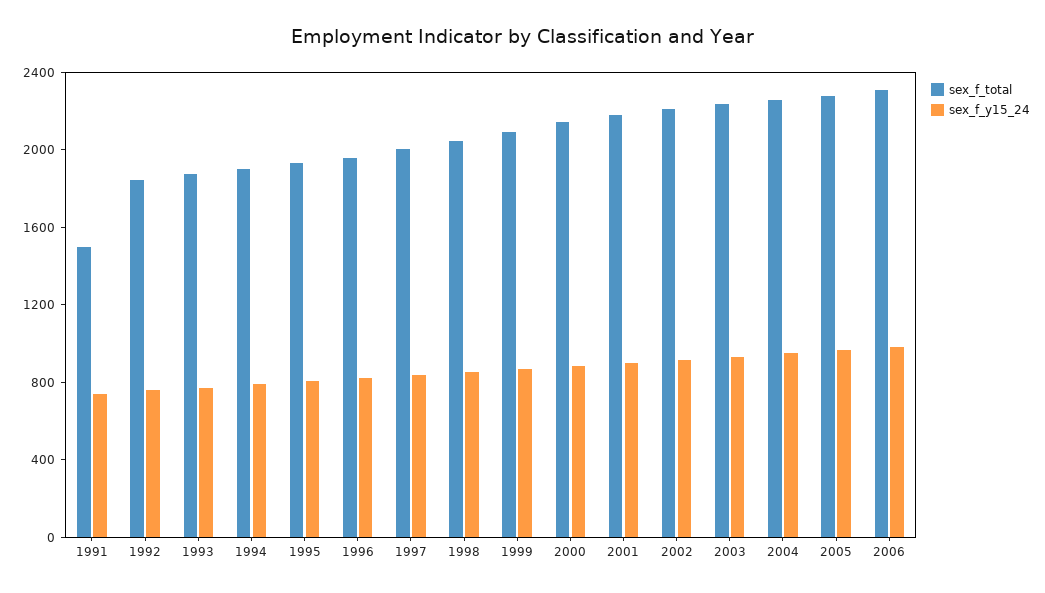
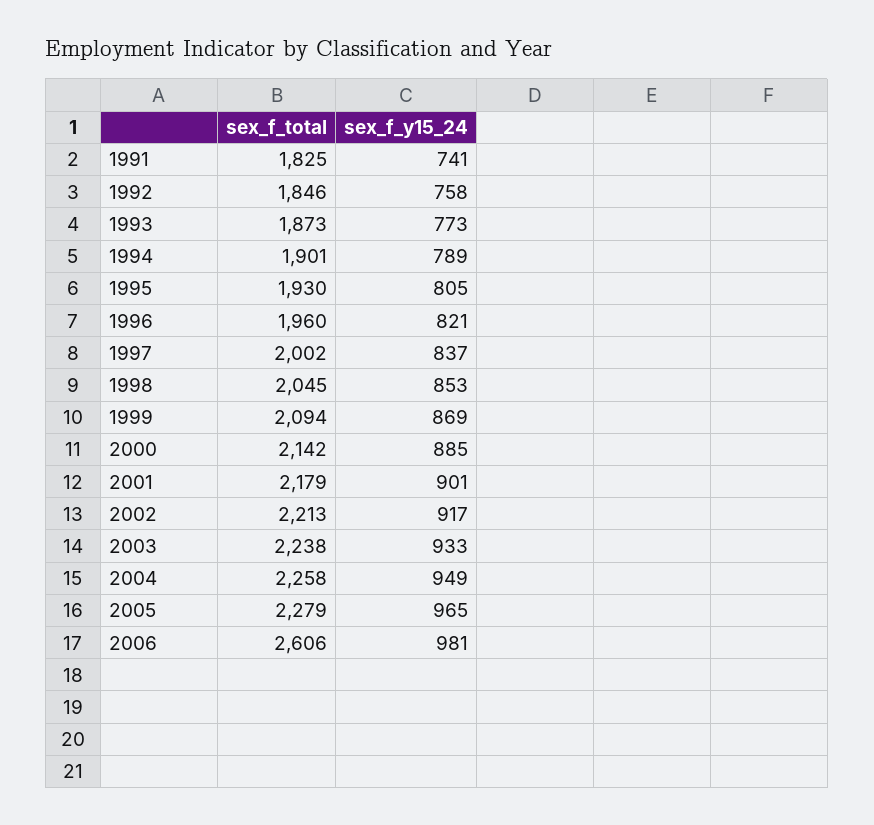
  {
    "sex_f_total": {
-     "1991": 1500,
+     "1991": 1825,
      "1992": 1846,
      "1993": 1873,
      "1994": 1901,
      "1995": 1930,
      "1996": 1960,
      "1997": 2002,
      "1998": 2045,
      "1999": 2094,
      "2000": 2142,
      "2001": 2179,
      "2002": 2213,
      "2003": 2238,
      "2004": 2258,
      "2005": 2279,
-     "2006": 2300
+     "2006": 2606
    },
    "sex_f_y15_24": {
      "1991": 741,
      "1992": 758,
      "1993": 773,
      "1994": 789,
      "1995": 805,
      "1996": 821,
      "1997": 837,
      "1998": 853,
      "1999": 869,
      "2000": 885,
      "2001": 901,
      "2002": 917,
      "2003": 933,
      "2004": 949,
      "2005": 965,
      "2006": 981
    }
  }

